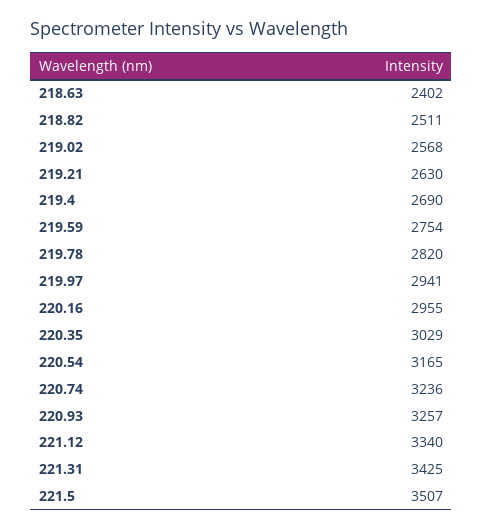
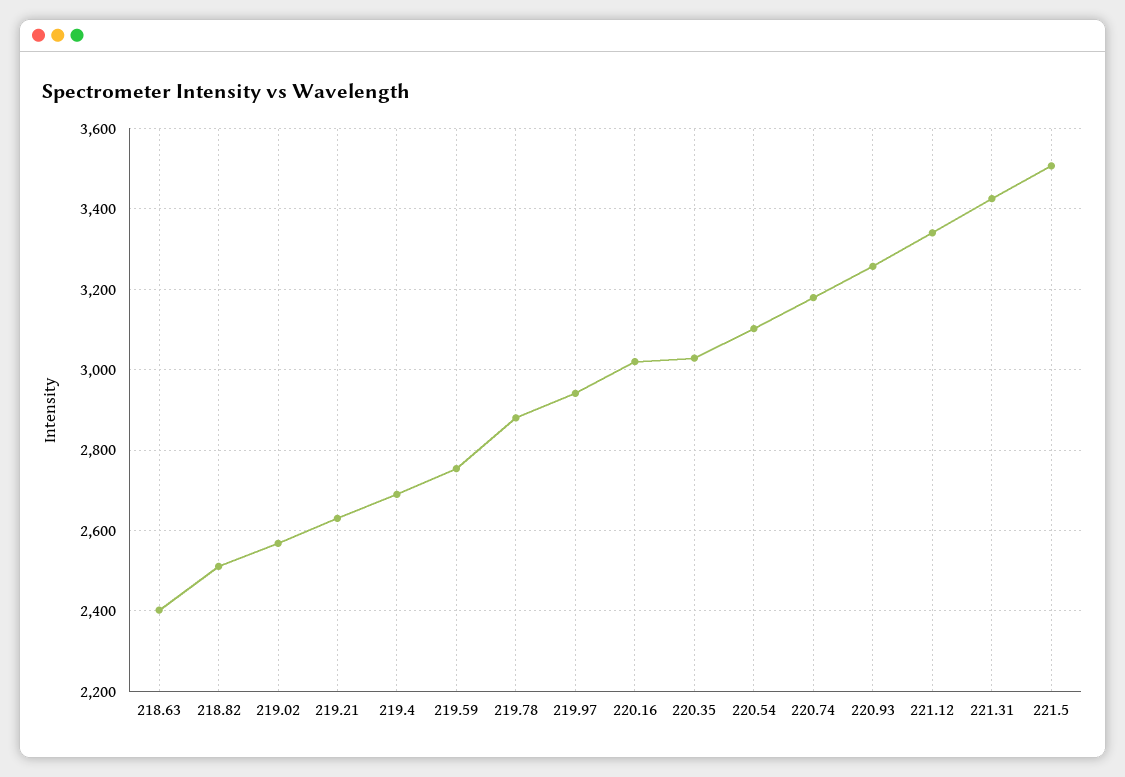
  {
    "218.63": 2402,
    "218.82": 2511,
    "219.02": 2568,
    "219.21": 2630,
    "219.4": 2690,
    "219.59": 2754,
-   "219.78": 2820,
+   "219.78": 2880,
    "219.97": 2941,
-   "220.16": 2955,
+   "220.16": 3020,
    "220.35": 3029,
-   "220.54": 3165,
+   "220.54": 3100,
-   "220.74": 3236,
+   "220.74": 3180,
    "220.93": 3257,
    "221.12": 3340,
    "221.31": 3425,
    "221.5": 3507
  }

